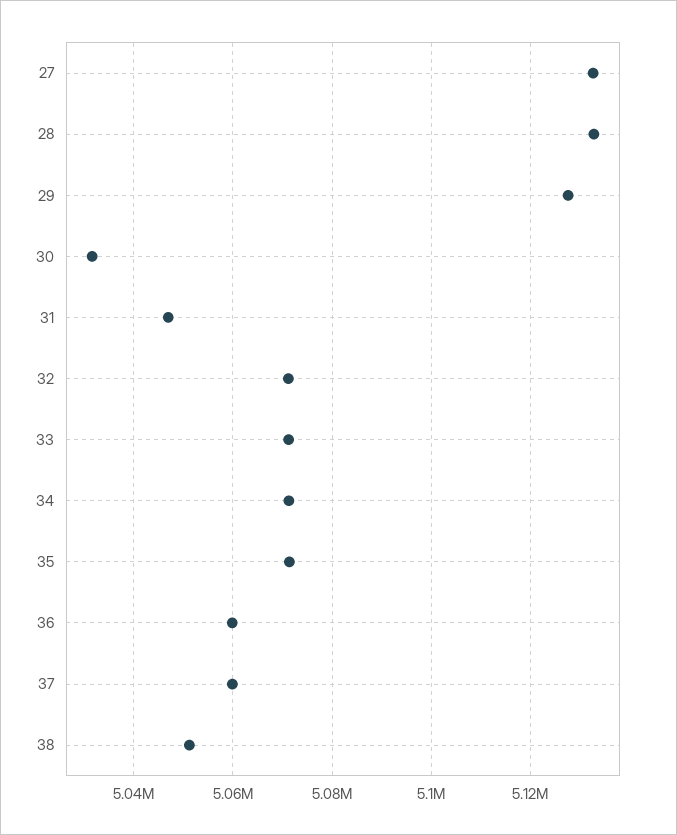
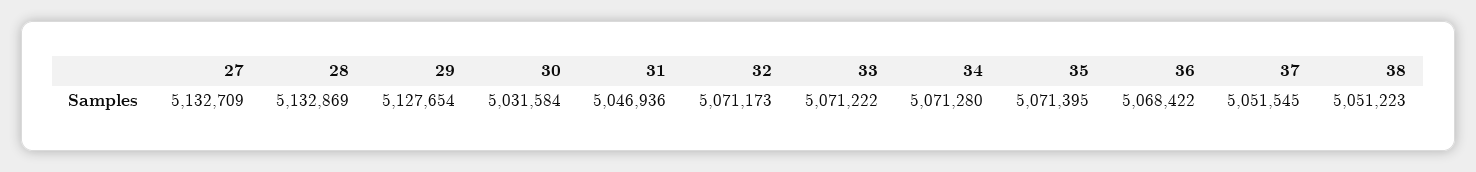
  {
    "27": 5132709,
    "28": 5132869,
    "29": 5127654,
    "30": 5031584,
    "31": 5046936,
    "32": 5071173,
    "33": 5071222,
    "34": 5071280,
    "35": 5071395,
-   "36": 5060000,
+   "36": 5068422,
-   "37": 5060000,
+   "37": 5051545,
    "38": 5051223
  }

